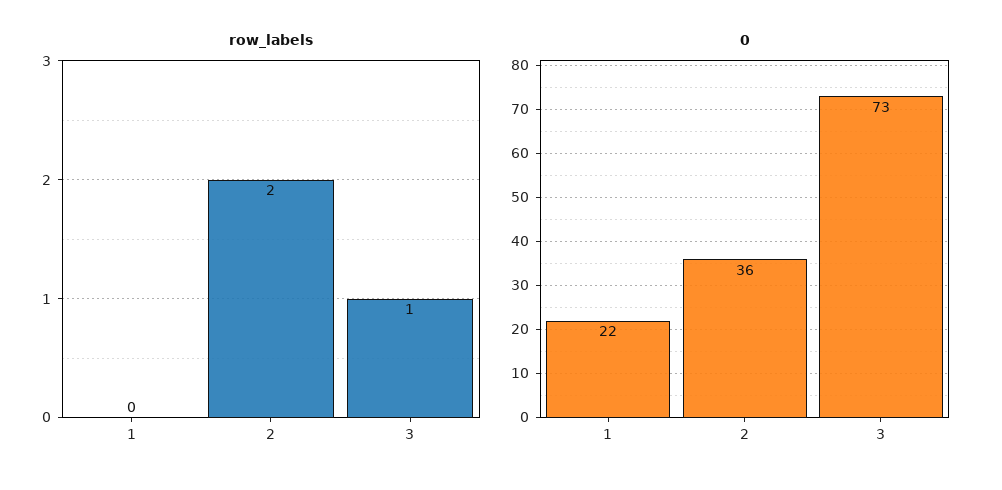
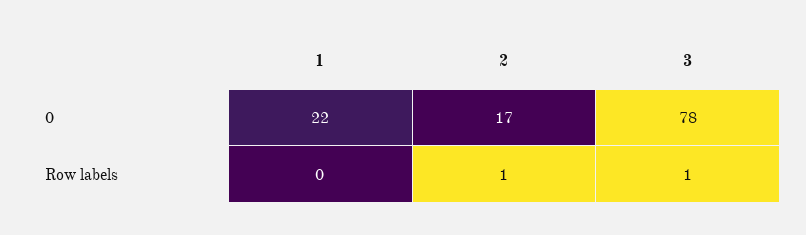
  {
    "row_labels": {
      "1": 0,
-     "2": 2,
+     "2": 1,
      "3": 1
    },
    "0": {
      "1": 22,
-     "2": 36,
+     "2": 17,
-     "3": 73
+     "3": 78
    }
  }

